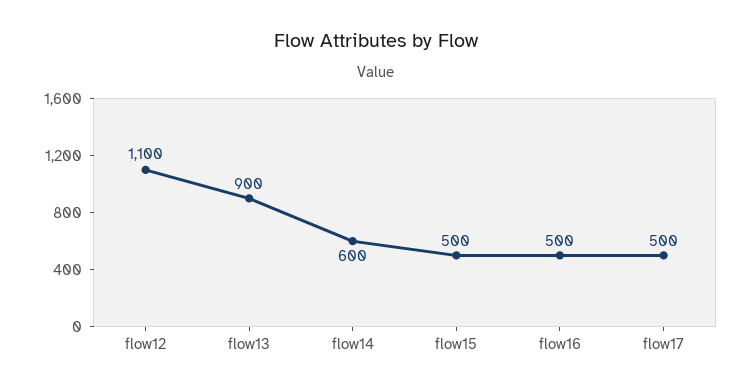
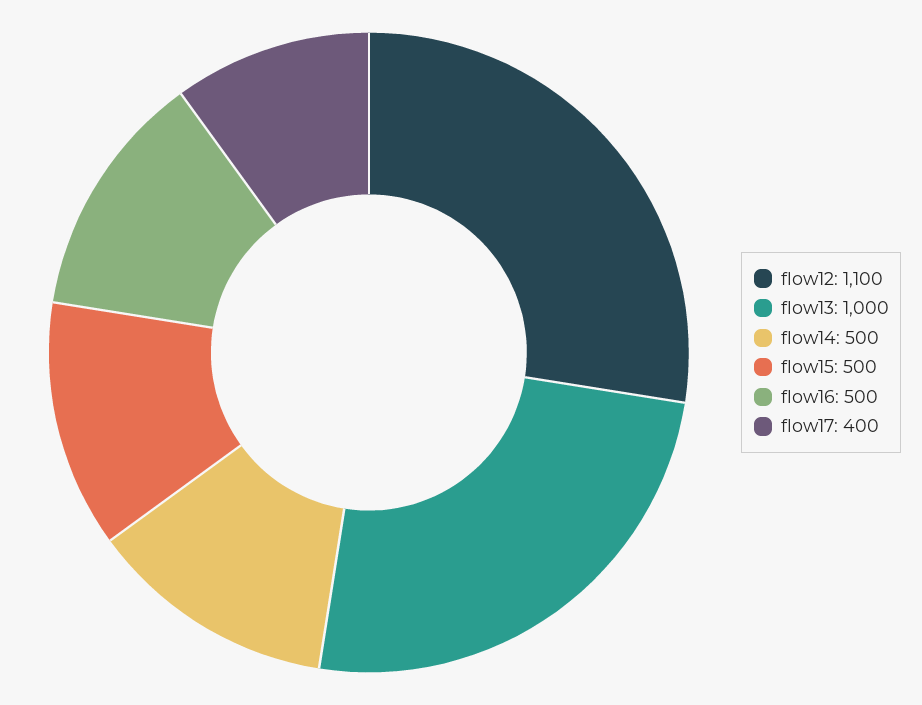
  {
    "flow12": 1100,
-   "flow13": 900,
+   "flow13": 1000,
-   "flow14": 600,
+   "flow14": 500,
    "flow15": 500,
    "flow16": 500,
-   "flow17": 500
+   "flow17": 400
  }

